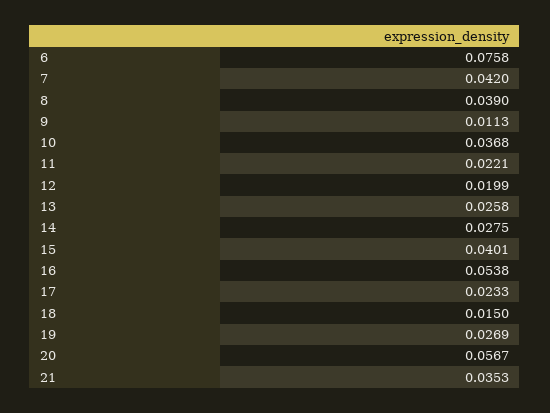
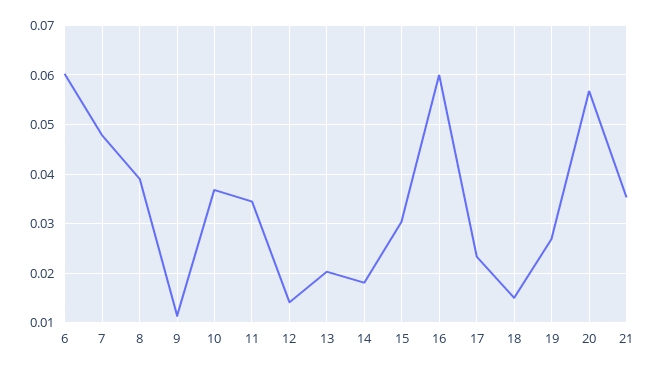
  {
-   "6": 0.0758,
+   "6": 0.06,
-   "7": 0.042,
+   "7": 0.048,
    "8": 0.039,
    "9": 0.0113,
    "10": 0.0368,
-   "11": 0.0221,
+   "11": 0.034,
-   "12": 0.0199,
+   "12": 0.014,
-   "13": 0.0258,
+   "13": 0.02,
-   "14": 0.0275,
+   "14": 0.018,
-   "15": 0.0401,
+   "15": 0.03,
-   "16": 0.0538,
+   "16": 0.06,
    "17": 0.0233,
    "18": 0.015,
    "19": 0.0269,
    "20": 0.0567,
    "21": 0.0353
  }

